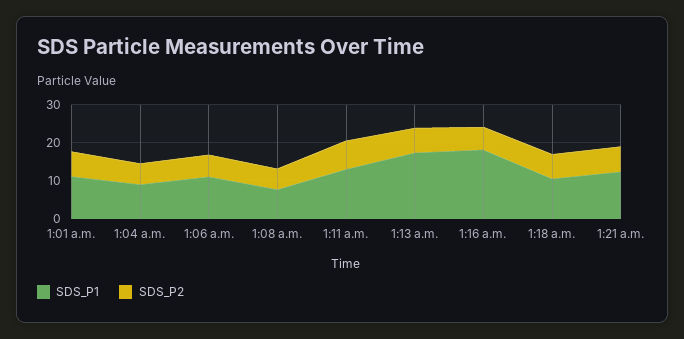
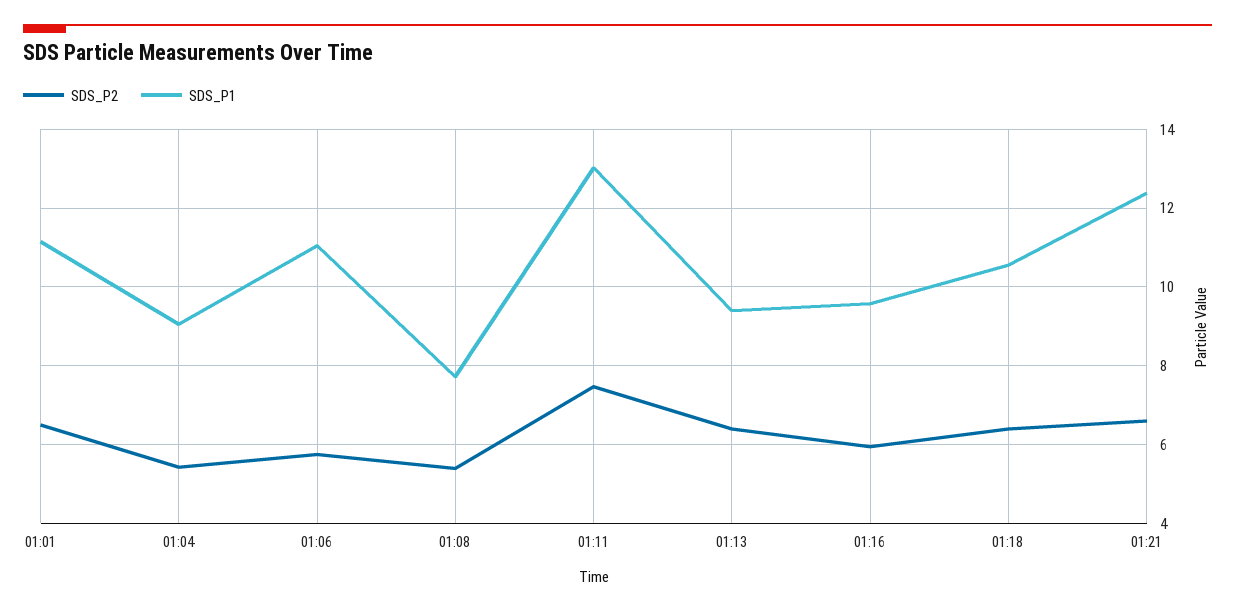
  {
    "SDS_P1": {
      "1:01 a.m.": 11.2,
      "1:04 a.m.": 9,
      "1:06 a.m.": 11,
      "1:08 a.m.": 7.8,
      "1:11 a.m.": 13,
-     "1:13 a.m.": 17.5,
+     "1:13 a.m.": 9.4,
-     "1:16 a.m.": 17.5,
+     "1:16 a.m.": 9.6,
      "1:18 a.m.": 10.6,
      "1:21 a.m.": 12.4
    },
    "SDS_P2": {
      "1:01 a.m.": 6.6,
      "1:04 a.m.": 5.4,
      "1:06 a.m.": 5.8,
      "1:08 a.m.": 5.4,
      "1:11 a.m.": 7.4,
      "1:13 a.m.": 6.4,
      "1:16 a.m.": 6,
      "1:18 a.m.": 6.4,
      "1:21 a.m.": 6.6
    }
  }

